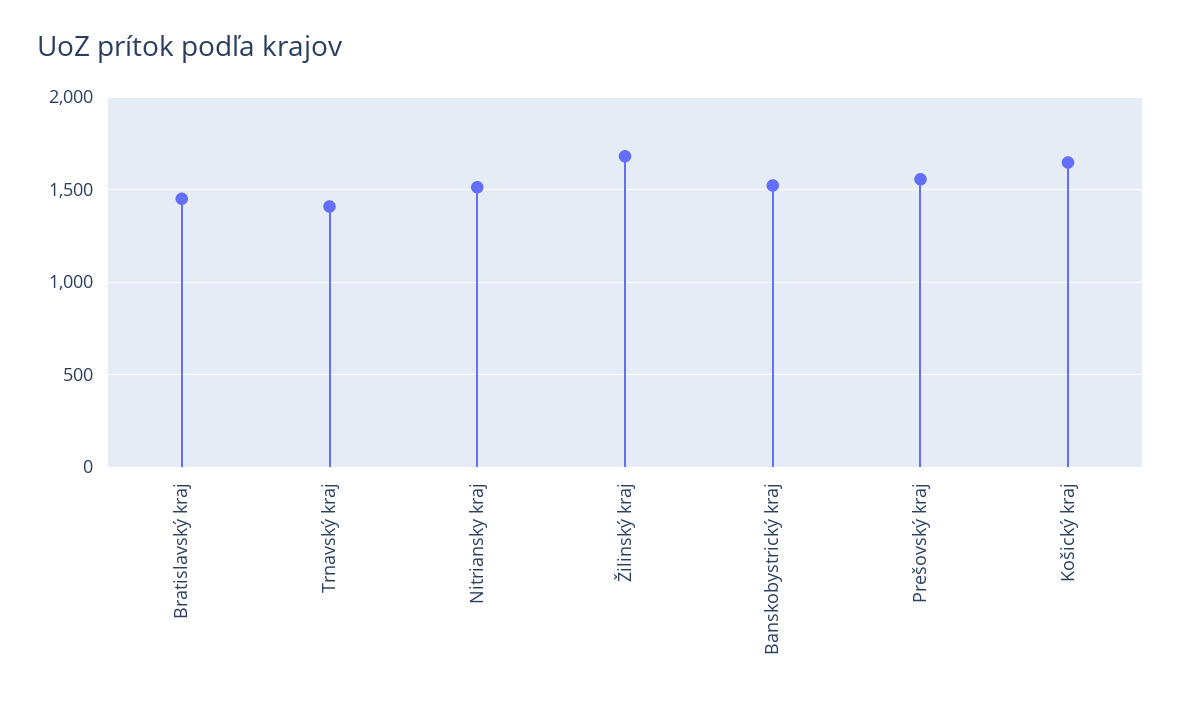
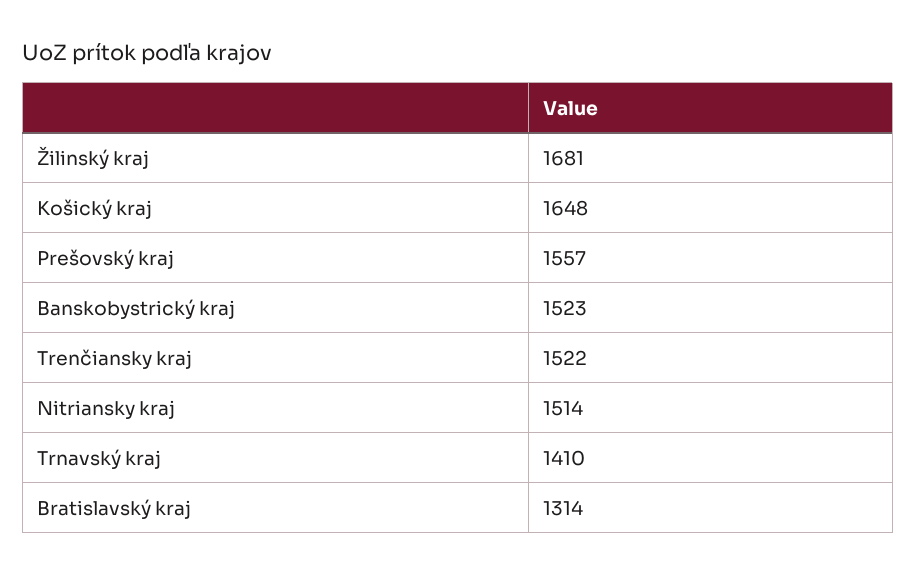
  {
-   "Bratislavský kraj": 1450,
+   "Bratislavský kraj": 1314,
    "Trnavský kraj": 1410,
    "Nitriansky kraj": 1514,
    "Žilinský kraj": 1681,
    "Banskobystrický kraj": 1523,
    "Prešovský kraj": 1557,
-   "Košický kraj": 1648
+   "Košický kraj": 1648,
+   "Trenčiansky kraj": 1522
  }

